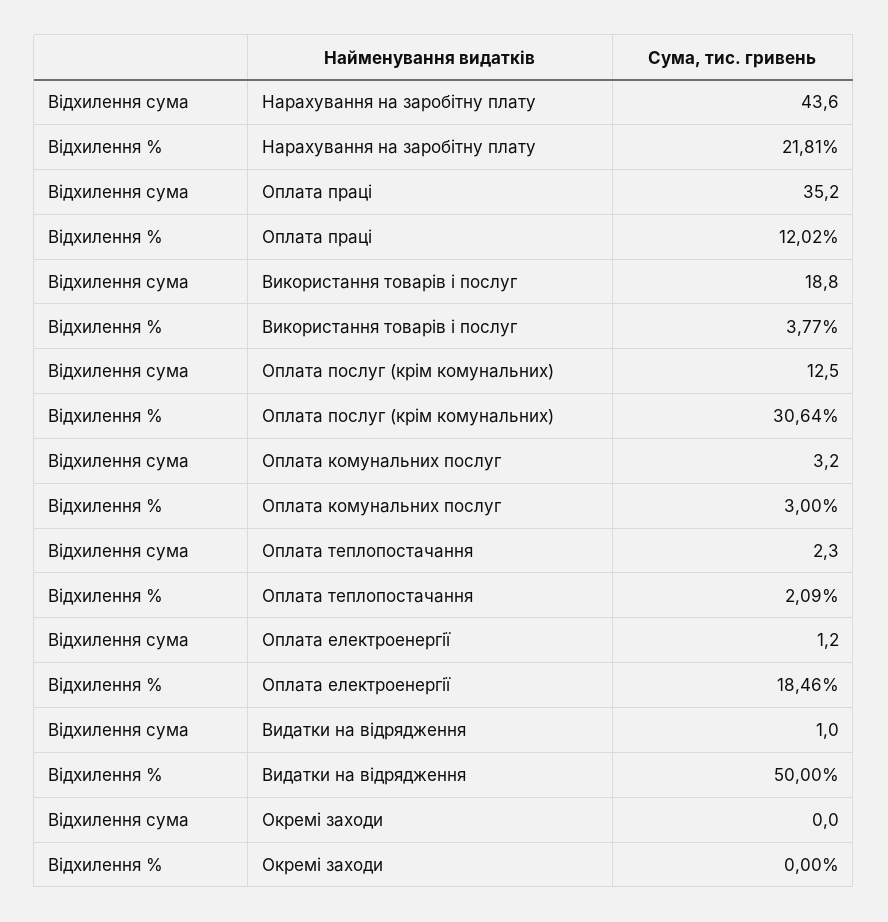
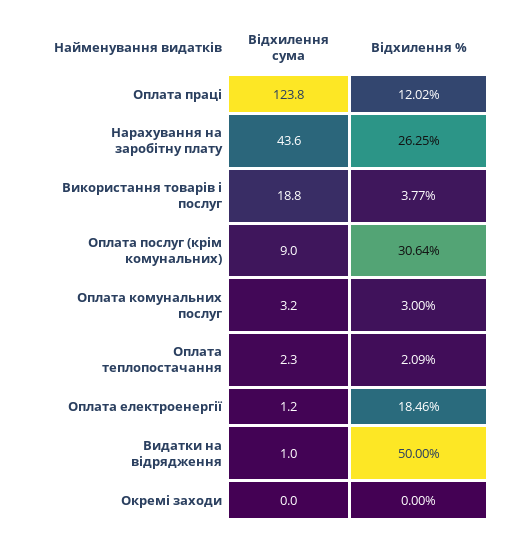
  {
    "Відхилення сума": {
      "Нарахування на заробітну плату": 43.6,
-     "Оплата праці": 35.2,
+     "Оплата праці": 123.8,
      "Використання товарів і послуг": 18.8,
-     "Оплата послуг (крім комунальних)": 12.5,
+     "Оплата послуг (крім комунальних)": 9,
      "Оплата комунальних послуг": 3.2,
      "Оплата теплопостачання": 2.3,
      "Оплата електроенергії": 1.2,
      "Видатки на відрядження": 1,
      "Окремі заходи": 0
    },
    "Відхилення %": {
-     "Нарахування на заробітну плату": 21.81,
+     "Нарахування на заробітну плату": 26.25,
      "Оплата праці": 12.02,
      "Використання товарів і послуг": 3.77,
      "Оплата послуг (крім комунальних)": 30.64,
      "Оплата комунальних послуг": 3,
      "Оплата теплопостачання": 2.09,
      "Оплата електроенергії": 18.46,
      "Видатки на відрядження": 50,
      "Окремі заходи": 0
    }
  }

